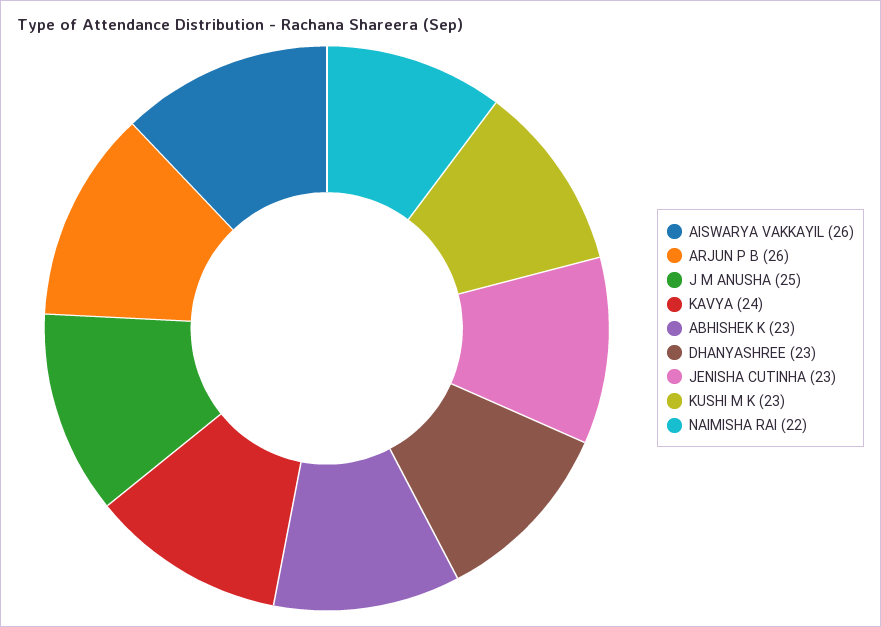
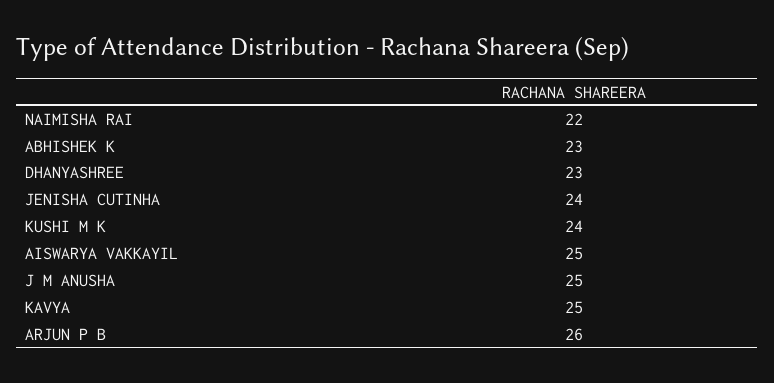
  {
-   "AISWARYA VAKKAYIL": 26,
+   "AISWARYA VAKKAYIL": 25,
    "ARJUN P B": 26,
    "J M ANUSHA": 25,
-   "KAVYA": 24,
+   "KAVYA": 25,
    "ABHISHEK K": 23,
    "DHANYASHREE": 23,
-   "JENISHA CUTINHA": 23,
+   "JENISHA CUTINHA": 24,
-   "KUSHI M K": 23,
+   "KUSHI M K": 24,
    "NAIMISHA RAI": 22
  }

